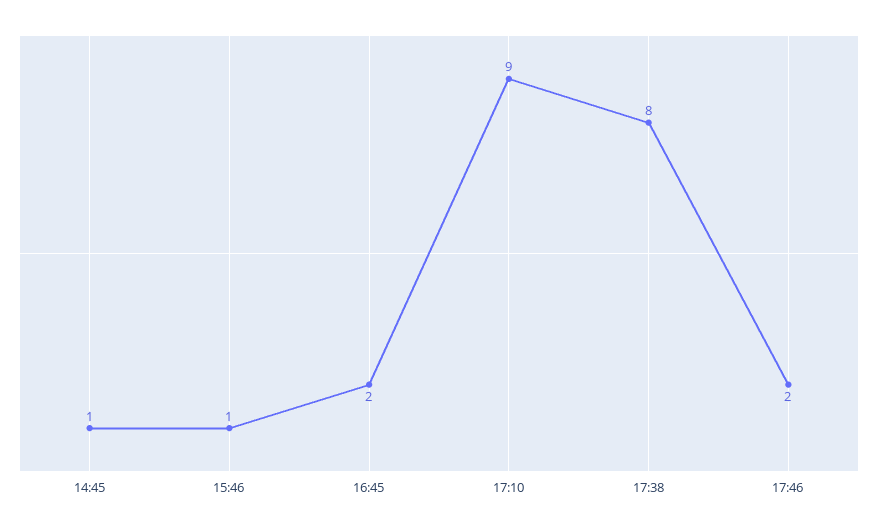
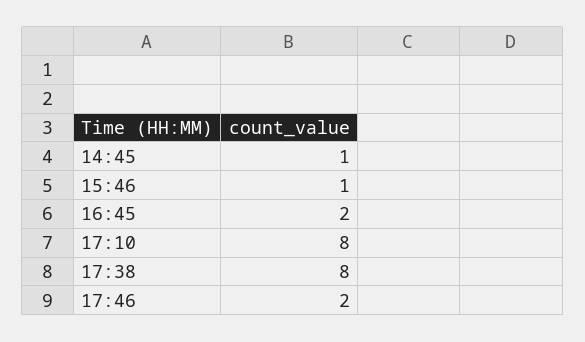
  {
    "14:45": 1,
    "15:46": 1,
    "16:45": 2,
-   "17:10": 9,
+   "17:10": 8,
    "17:38": 8,
    "17:46": 2
  }

